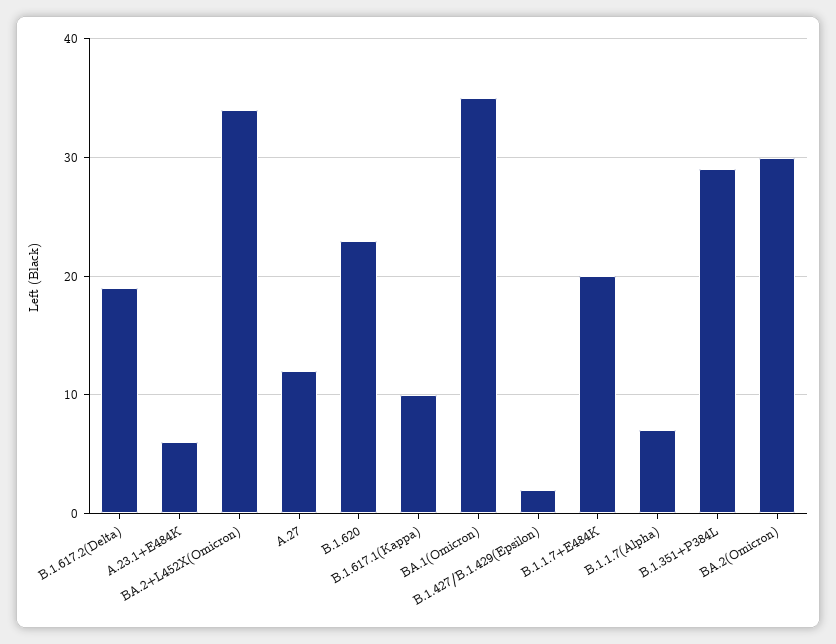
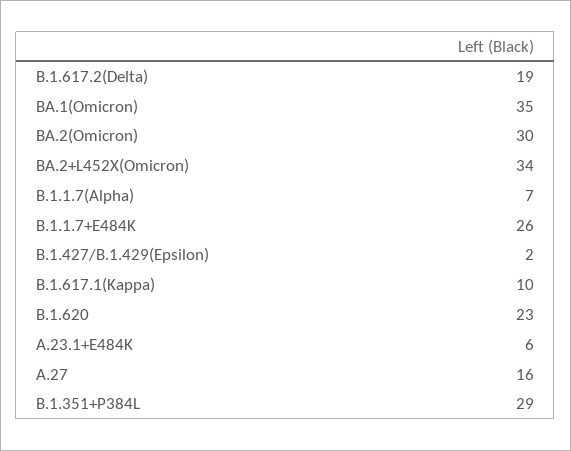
  {
    "B.1.617.2(Delta)": 19,
    "A.23.1+E484K": 6,
    "BA.2+L452X(Omicron)": 34,
-   "A.27": 12,
+   "A.27": 16,
    "B.1.620": 23,
    "B.1.617.1(Kappa)": 10,
    "BA.1(Omicron)": 35,
    "B.1.427/B.1.429(Epsilon)": 2,
-   "B.1.1.7+E484K": 20,
+   "B.1.1.7+E484K": 26,
    "B.1.1.7(Alpha)": 7,
    "B.1.351+P384L": 29,
    "BA.2(Omicron)": 30
  }

